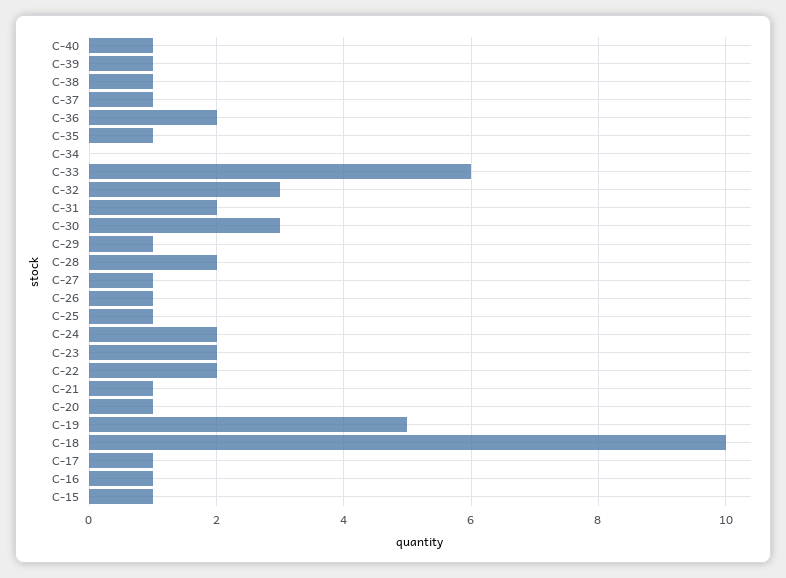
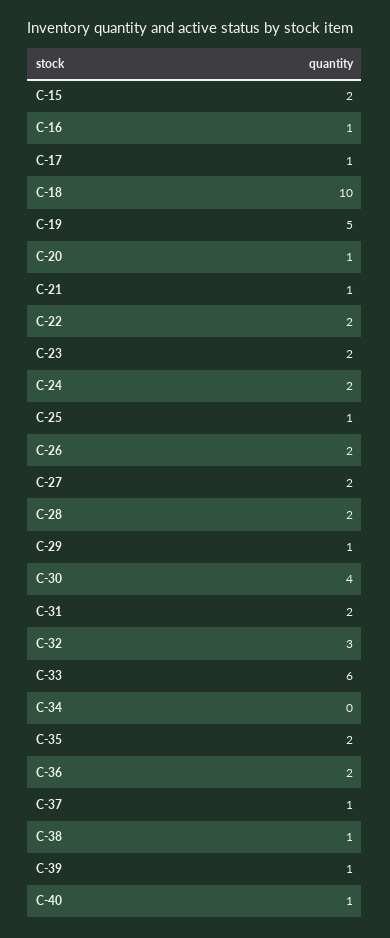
  {
    "C-40": 1,
    "C-39": 1,
    "C-38": 1,
    "C-37": 1,
    "C-36": 2,
-   "C-35": 1,
+   "C-35": 2,
    "C-34": 0,
    "C-33": 6,
    "C-32": 3,
    "C-31": 2,
-   "C-30": 3,
+   "C-30": 4,
    "C-29": 1,
    "C-28": 2,
-   "C-27": 1,
+   "C-27": 2,
-   "C-26": 1,
+   "C-26": 2,
    "C-25": 1,
    "C-24": 2,
    "C-23": 2,
    "C-22": 2,
    "C-21": 1,
    "C-20": 1,
    "C-19": 5,
    "C-18": 10,
    "C-17": 1,
    "C-16": 1,
-   "C-15": 1
+   "C-15": 2
  }

